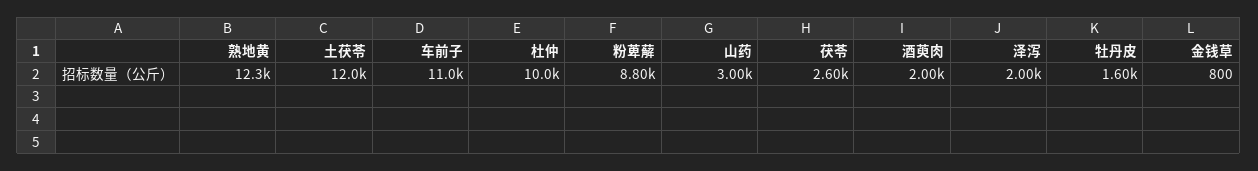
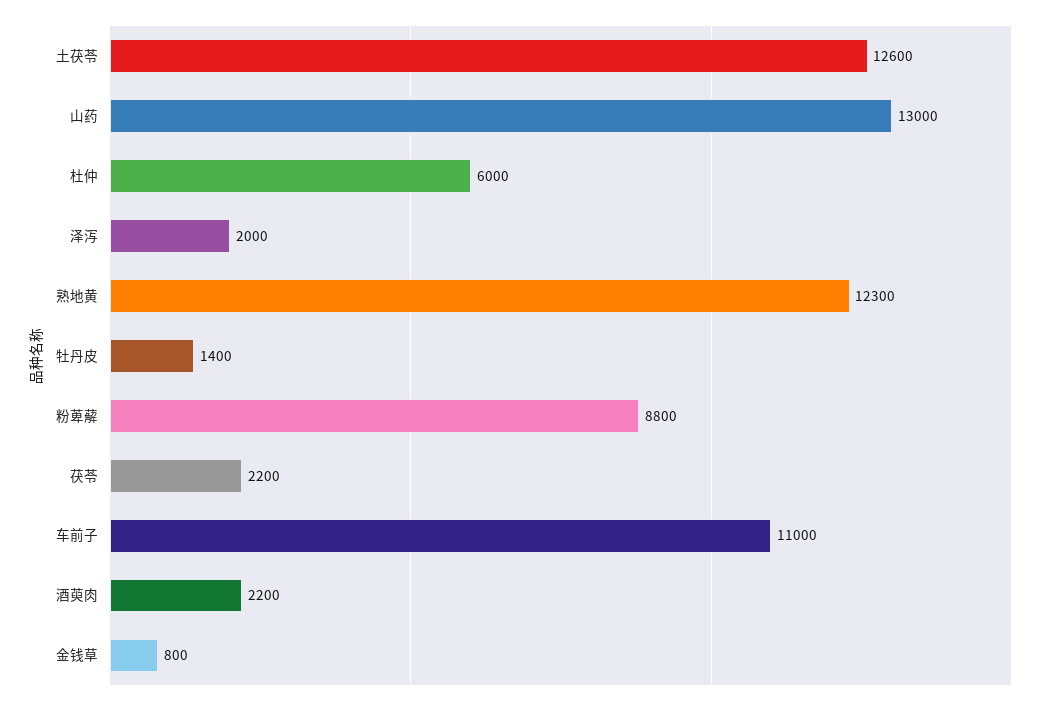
  {
    "熟地黄": 12300,
-   "土茯苓": 12000,
+   "土茯苓": 12600,
    "车前子": 11000,
-   "杜仲": 10000,
+   "杜仲": 6000,
    "粉萆薢": 8800,
-   "山药": 3000,
+   "山药": 13000,
-   "茯苓": 2600,
+   "茯苓": 2200,
-   "酒萸肉": 2000,
+   "酒萸肉": 2200,
    "泽泻": 2000,
-   "牡丹皮": 1600,
+   "牡丹皮": 1400,
    "金钱草": 800
  }

